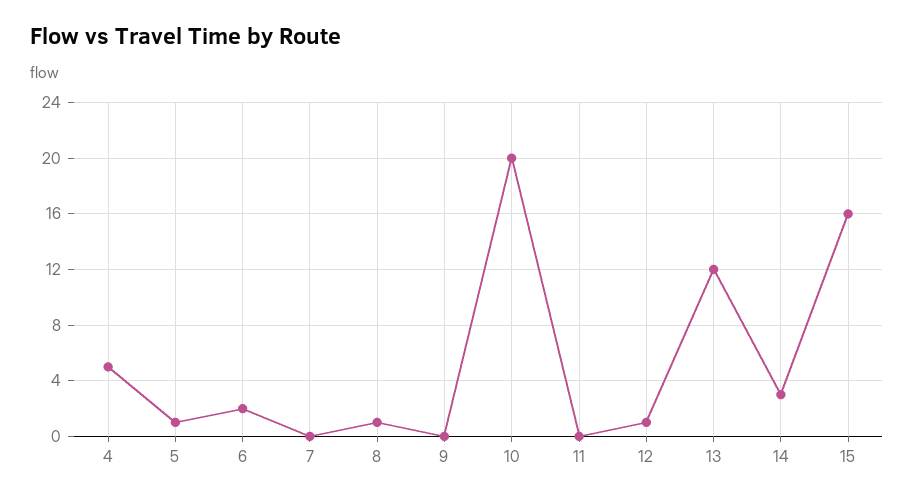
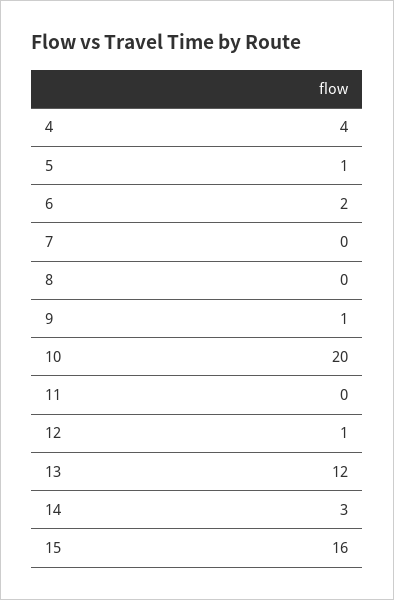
  {
-   "4": 5,
+   "4": 4,
    "5": 1,
    "6": 2,
    "7": 0,
-   "8": 1,
+   "8": 0,
-   "9": 0,
+   "9": 1,
    "10": 20,
    "11": 0,
    "12": 1,
    "13": 12,
    "14": 3,
    "15": 16
  }

